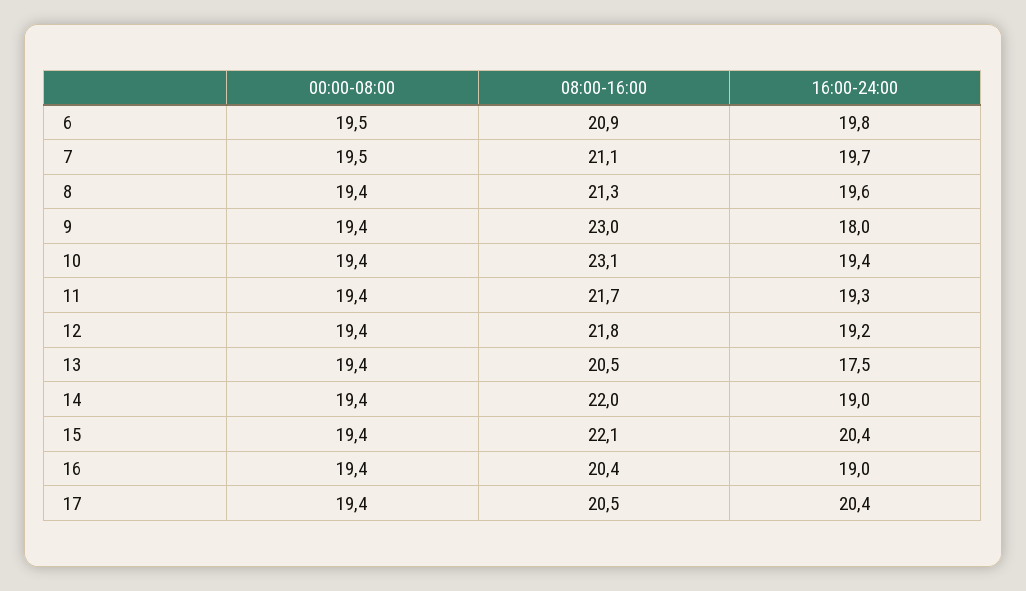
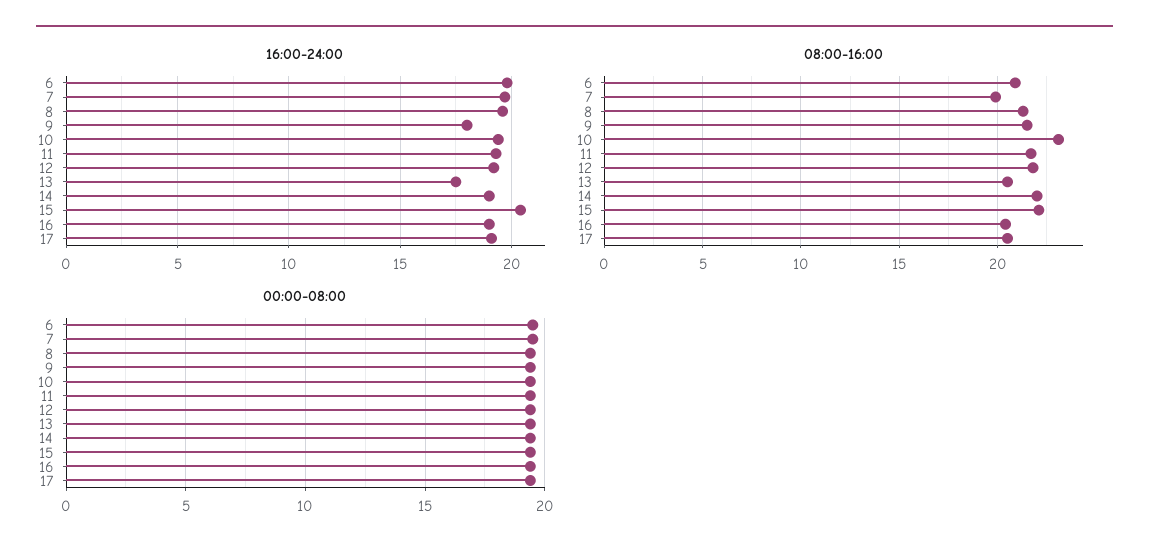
  {
    "00:00-08:00": {
      "6": 19.5,
      "7": 19.5,
      "8": 19.4,
      "9": 19.4,
      "10": 19.4,
      "11": 19.4,
      "12": 19.4,
      "13": 19.4,
      "14": 19.4,
      "15": 19.4,
      "16": 19.4,
      "17": 19.4
    },
    "08:00-16:00": {
      "6": 20.9,
-     "7": 21.1,
+     "7": 20,
      "8": 21.3,
-     "9": 23,
+     "9": 21.5,
      "10": 23.1,
      "11": 21.7,
      "12": 21.8,
      "13": 20.5,
      "14": 22,
      "15": 22.1,
      "16": 20.4,
      "17": 20.5
    },
    "16:00-24:00": {
      "6": 19.8,
      "7": 19.7,
      "8": 19.6,
      "9": 18,
      "10": 19.4,
      "11": 19.3,
      "12": 19.2,
      "13": 17.5,
      "14": 19,
      "15": 20.4,
      "16": 19,
-     "17": 20.4
+     "17": 19
    }
  }

